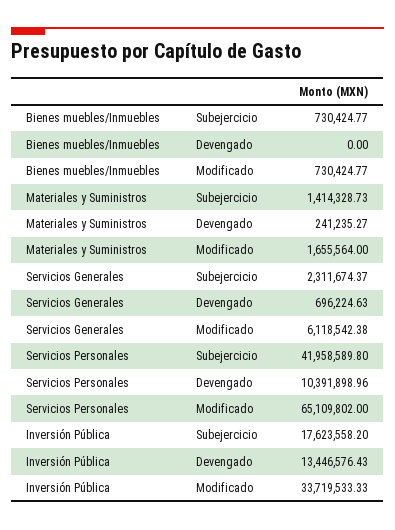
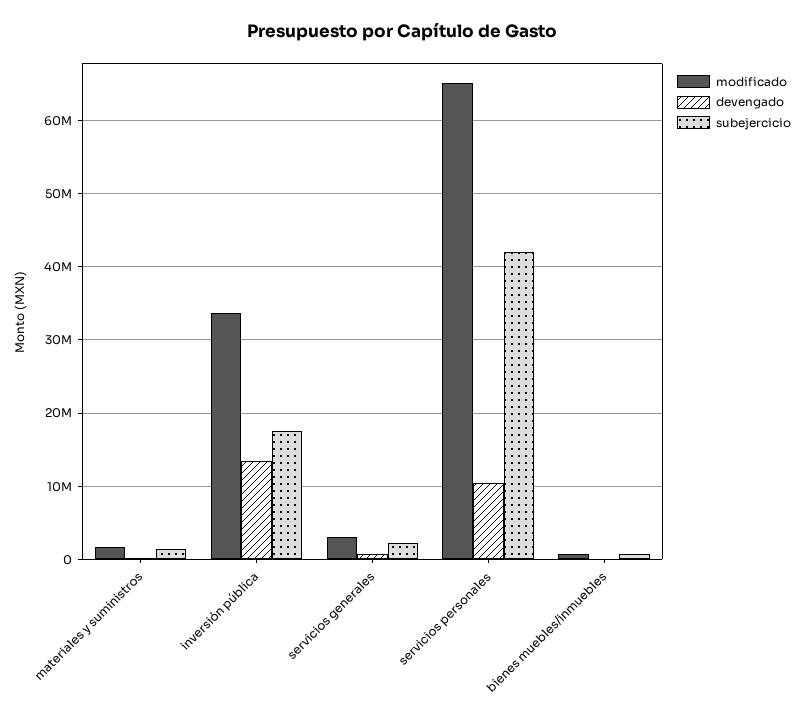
  {
    "Subejercicio": {
      "Bienes muebles/Inmuebles": 730424.77,
      "Materiales y Suministros": 1414328.73,
      "Servicios Generales": 2311674.37,
      "Servicios Personales": 41958589.8,
      "Inversión Pública": 17623558.2
    },
    "Devengado": {
      "Bienes muebles/Inmuebles": 0,
      "Materiales y Suministros": 241235.27,
      "Servicios Generales": 696224.63,
      "Servicios Personales": 10391898.96,
      "Inversión Pública": 13446576.43
    },
    "Modificado": {
      "Bienes muebles/Inmuebles": 730424.77,
      "Materiales y Suministros": 1655564,
-     "Servicios Generales": 6118542.38,
+     "Servicios Generales": 3000000,
      "Servicios Personales": 65109802,
      "Inversión Pública": 33719533.33
    }
  }

